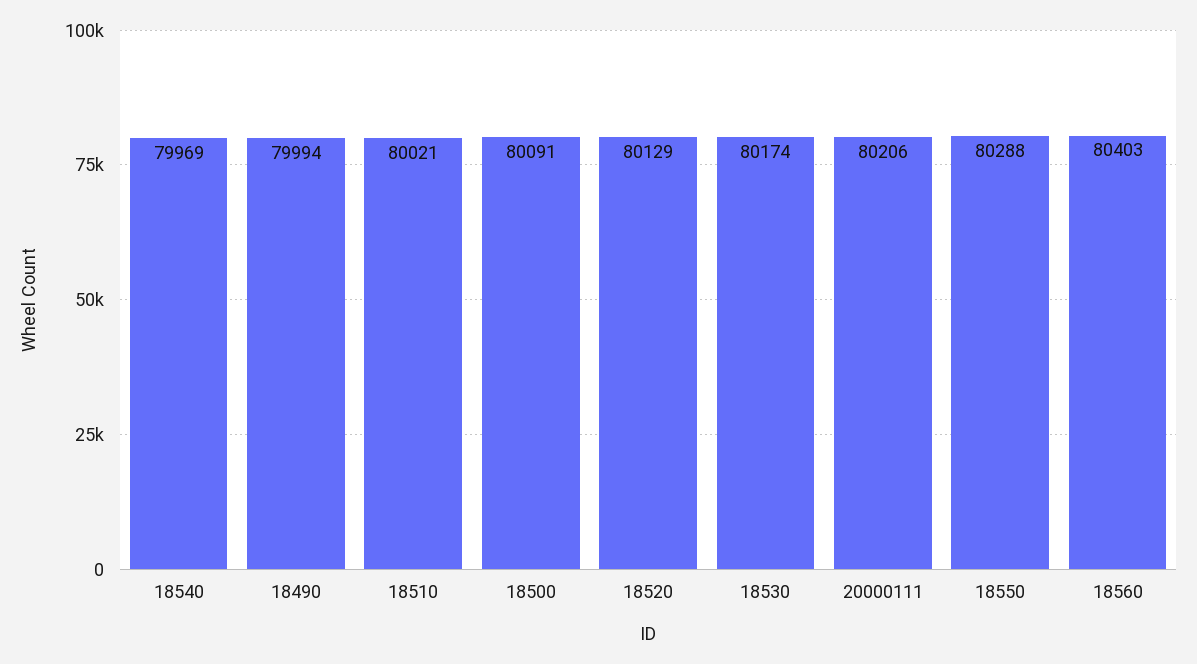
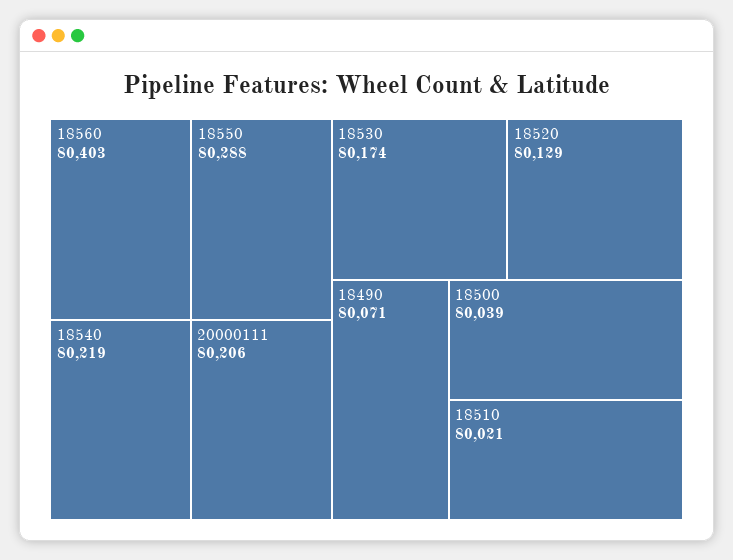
  {
-   "18540": 79969,
+   "18540": 80219,
-   "18490": 79994,
+   "18490": 80071,
    "18510": 80021,
-   "18500": 80091,
+   "18500": 80039,
    "18520": 80129,
    "18530": 80174,
    "20000111": 80206,
    "18550": 80288,
    "18560": 80403
  }

